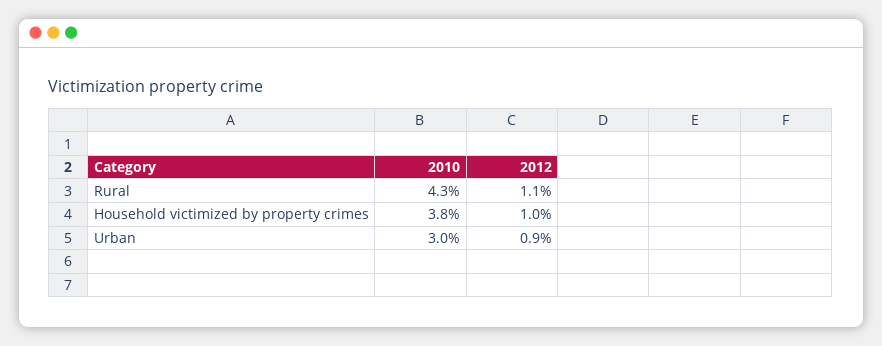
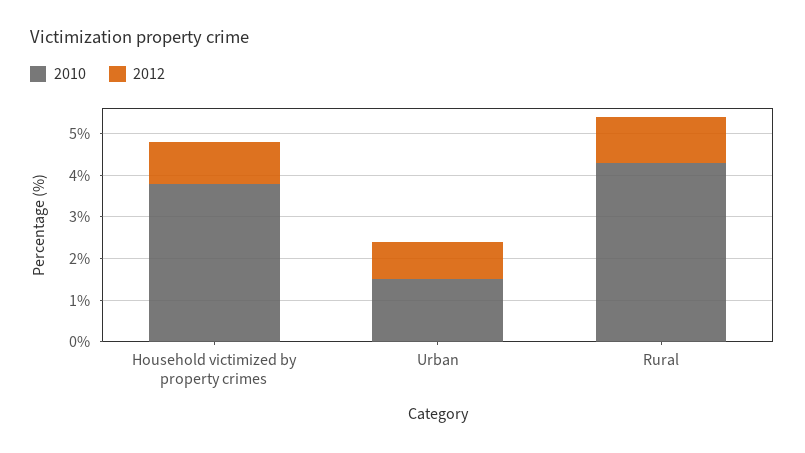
  {
    "2010": {
      "Rural": 4.3,
      "Household victimized by property crimes": 3.8,
-     "Urban": 3
+     "Urban": 1.5
    },
    "2012": {
      "Rural": 1.1,
      "Household victimized by property crimes": 1,
      "Urban": 0.9
    }
  }

